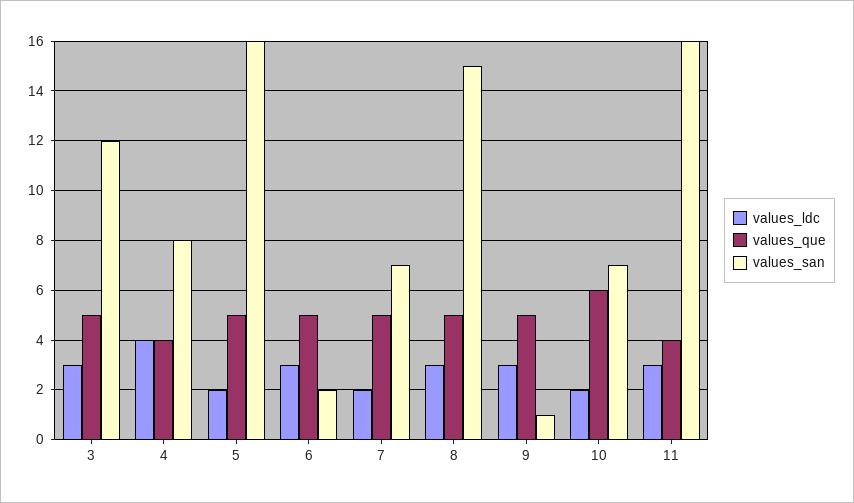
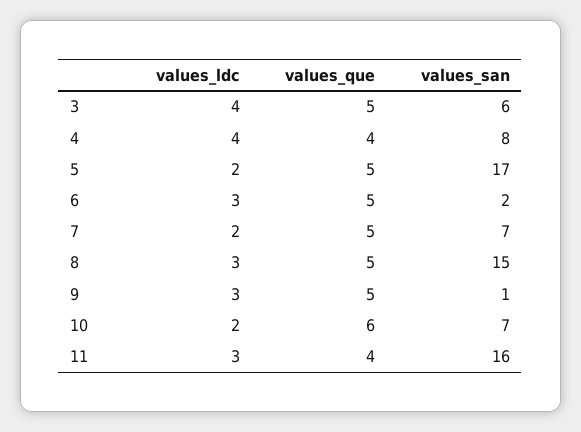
  {
    "values_ldc": {
-     "3": 3,
+     "3": 4,
      "4": 4,
      "5": 2,
      "6": 3,
      "7": 2,
      "8": 3,
      "9": 3,
      "10": 2,
      "11": 3
    },
    "values_que": {
      "3": 5,
      "4": 4,
      "5": 5,
      "6": 5,
      "7": 5,
      "8": 5,
      "9": 5,
      "10": 6,
      "11": 4
    },
    "values_san": {
-     "3": 12,
+     "3": 6,
      "4": 8,
-     "5": 16,
+     "5": 17,
      "6": 2,
      "7": 7,
      "8": 15,
      "9": 1,
      "10": 7,
      "11": 16
    }
  }

